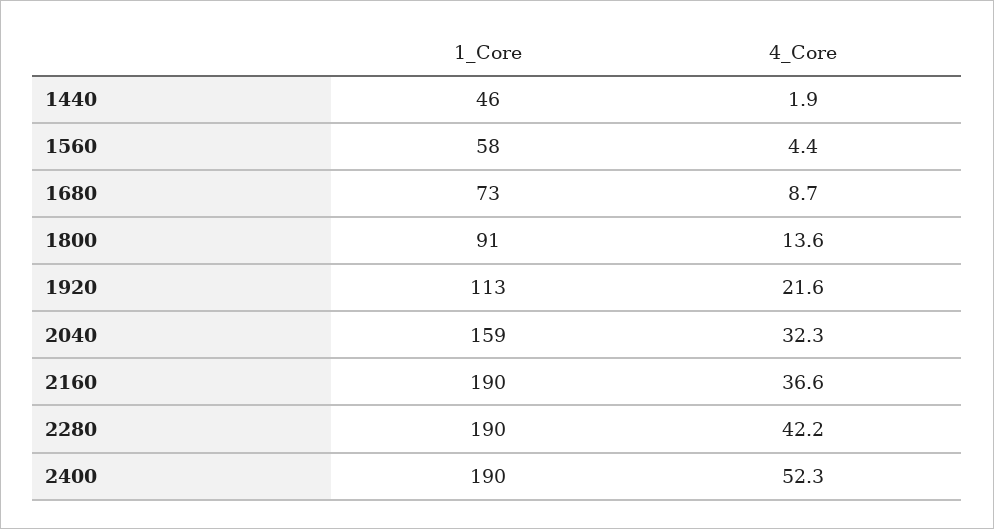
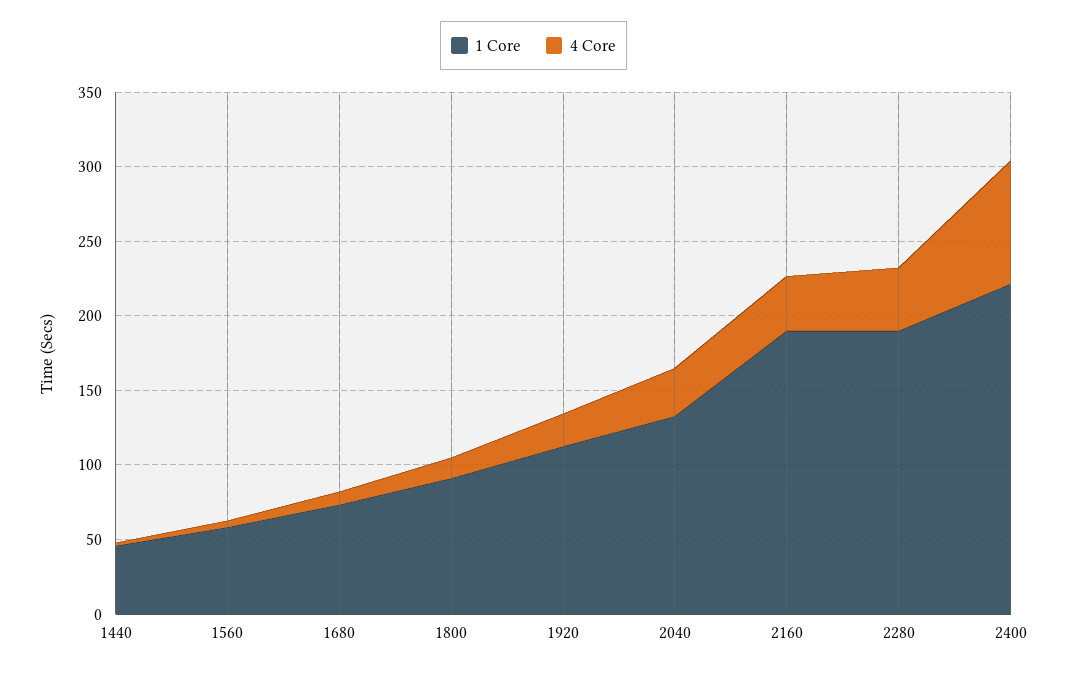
  {
    "1_Core": {
      "1440": 46,
      "1560": 58,
      "1680": 73,
      "1800": 91,
      "1920": 113,
-     "2040": 159,
+     "2040": 130,
      "2160": 190,
      "2280": 190,
-     "2400": 190
+     "2400": 220
    },
    "4_Core": {
      "1440": 1.9,
      "1560": 4.4,
      "1680": 8.7,
      "1800": 13.6,
      "1920": 21.6,
      "2040": 32.3,
      "2160": 36.6,
      "2280": 42.2,
-     "2400": 52.3
+     "2400": 80
    }
  }

